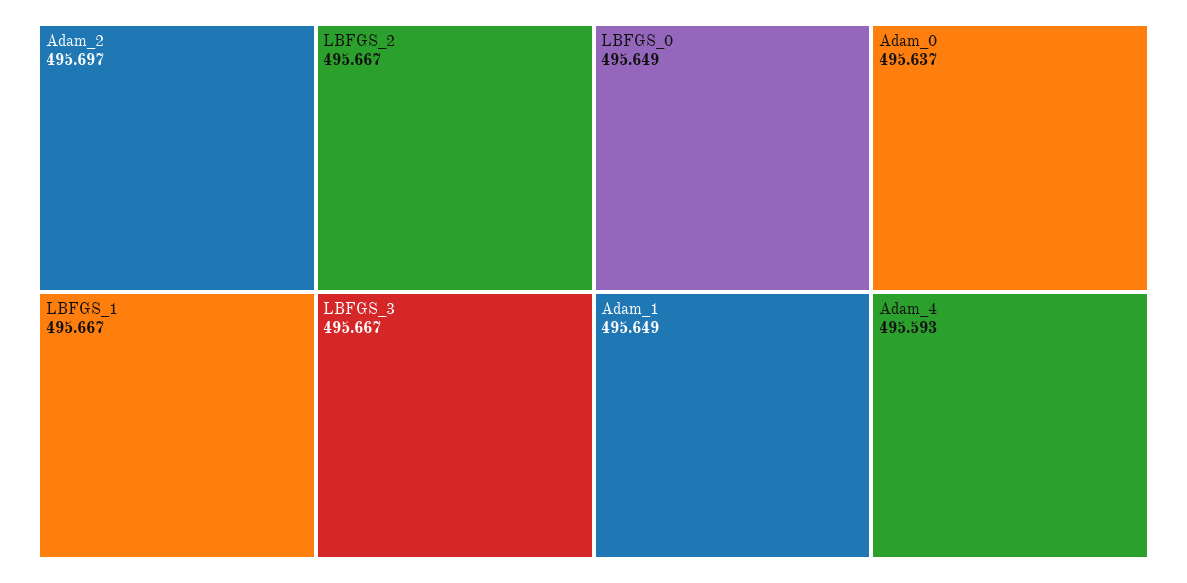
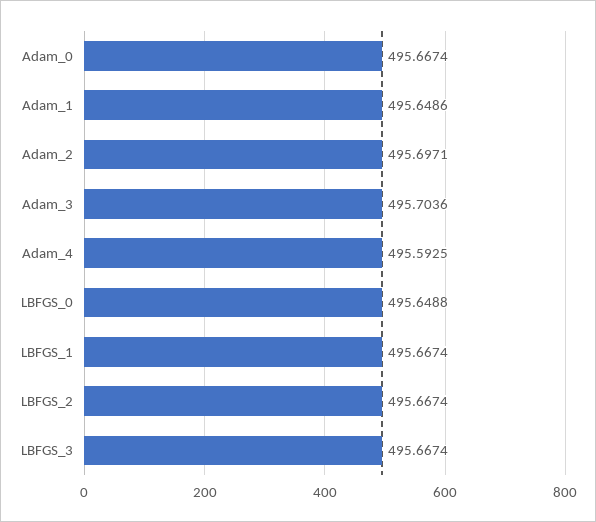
  {
    "Adam_2": 495.6971,
    "LBFGS_1": 495.6674,
    "LBFGS_2": 495.6674,
    "LBFGS_3": 495.6674,
    "LBFGS_0": 495.6488,
    "Adam_1": 495.6486,
-   "Adam_0": 495.637,
+   "Adam_0": 495.6674,
-   "Adam_4": 495.5925
+   "Adam_4": 495.5925,
+   "Adam_3": 495.7036
  }

